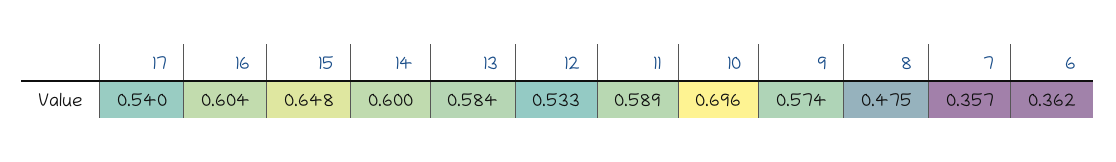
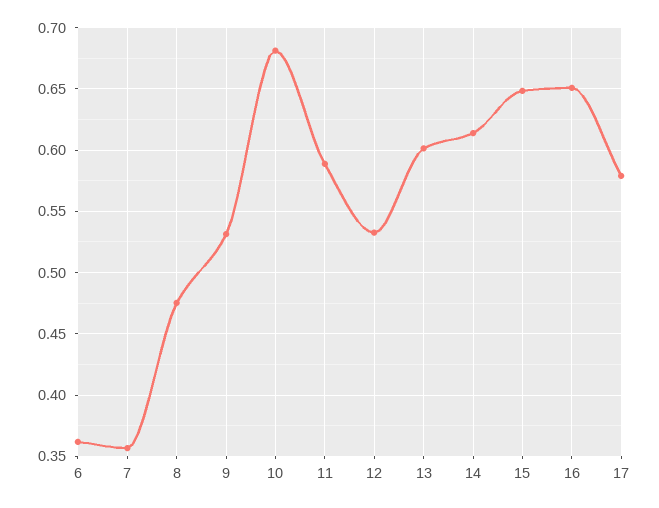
  {
-   "17": 0.54,
+   "17": 0.58,
-   "16": 0.604,
+   "16": 0.65,
    "15": 0.648,
-   "14": 0.6,
+   "14": 0.615,
-   "13": 0.584,
+   "13": 0.6,
    "12": 0.533,
    "11": 0.589,
-   "10": 0.696,
+   "10": 0.68,
-   "9": 0.574,
+   "9": 0.53,
    "8": 0.475,
    "7": 0.357,
    "6": 0.362
  }

